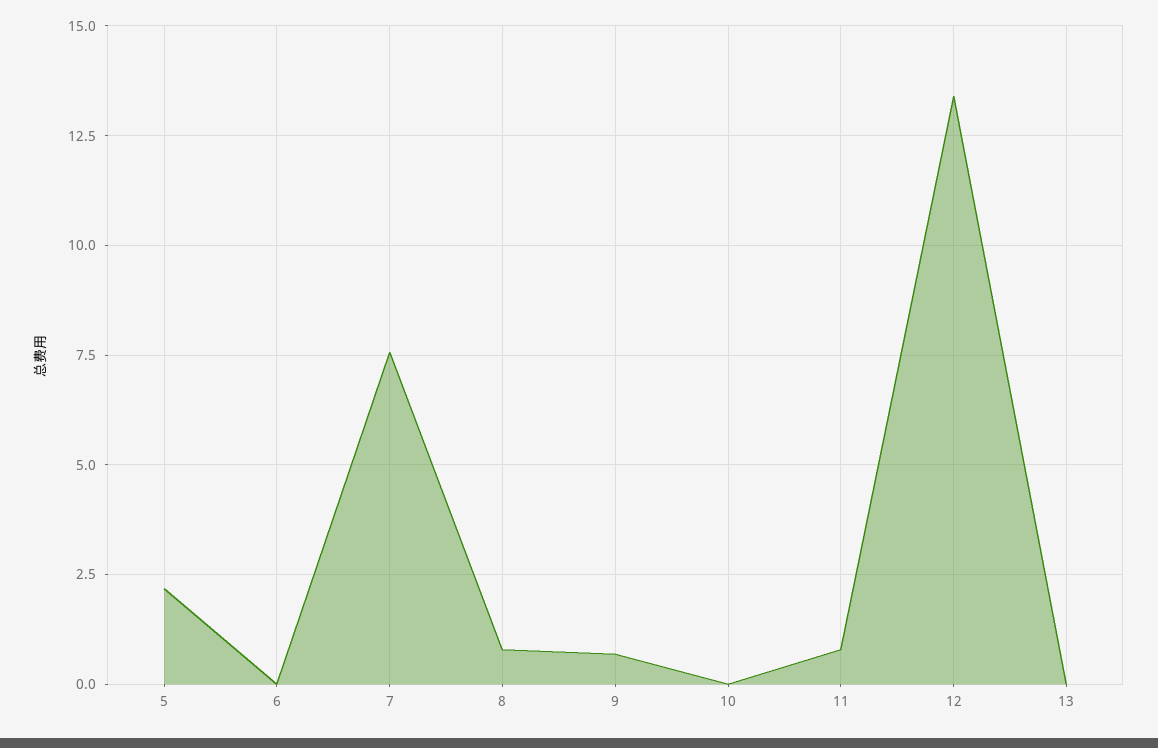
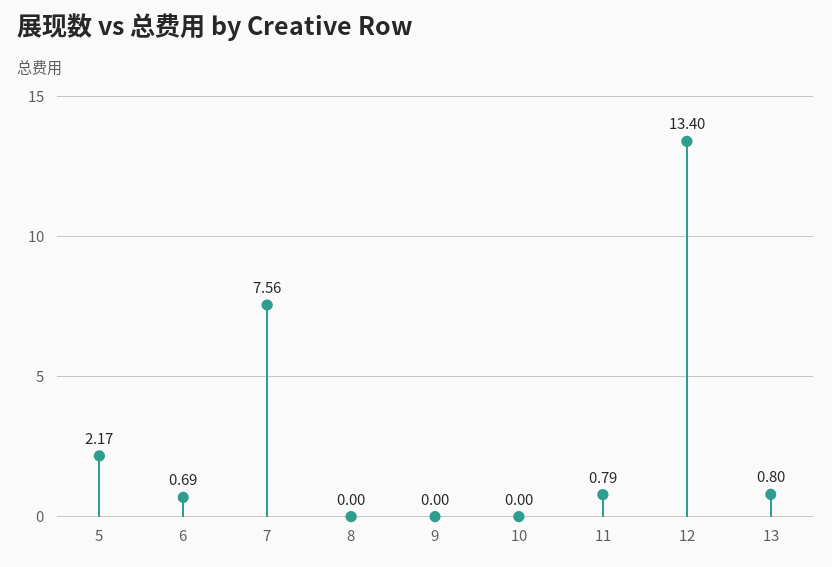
  {
    "5": 2.17,
-   "6": 0,
+   "6": 0.69,
    "7": 7.56,
-   "8": 0.75,
+   "8": 0,
-   "9": 0.75,
+   "9": 0,
    "10": 0,
    "11": 0.79,
    "12": 13.4,
-   "13": 0
+   "13": 0.8
  }

